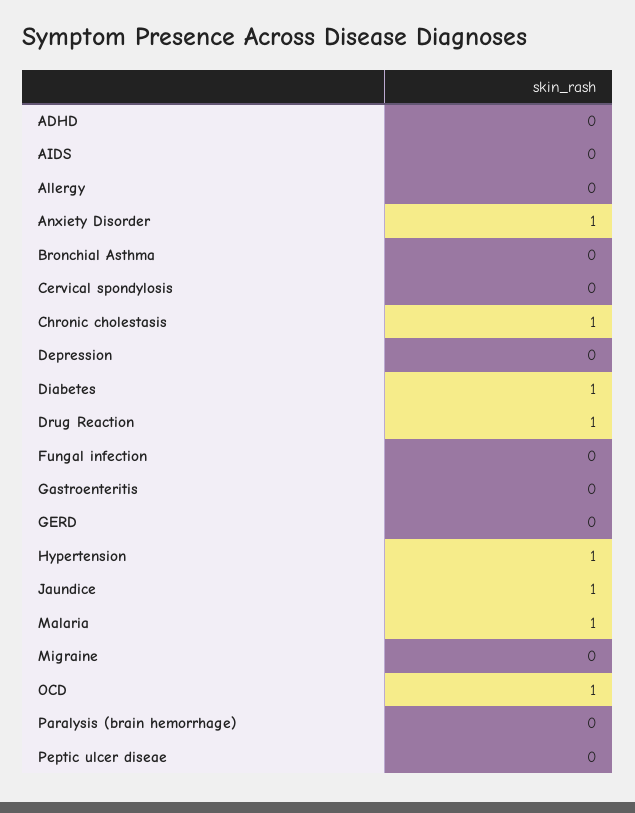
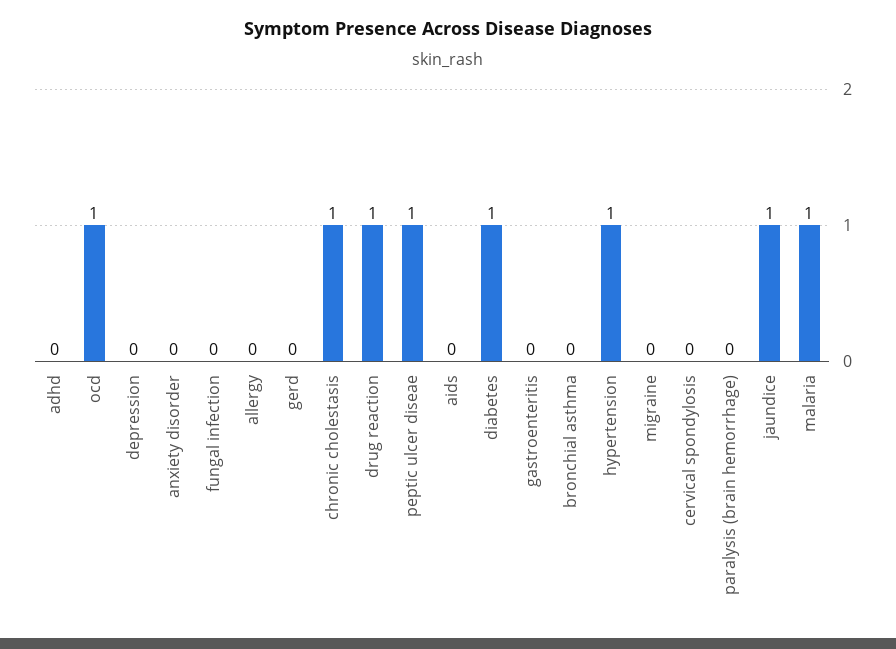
  {
    "ADHD": 0,
    "AIDS": 0,
    "Allergy": 0,
-   "Anxiety Disorder": 1,
+   "Anxiety Disorder": 0,
    "Bronchial Asthma": 0,
    "Cervical spondylosis": 0,
    "Chronic cholestasis": 1,
    "Depression": 0,
    "Diabetes": 1,
    "Drug Reaction": 1,
    "Fungal infection": 0,
    "Gastroenteritis": 0,
    "GERD": 0,
    "Hypertension": 1,
    "Jaundice": 1,
    "Malaria": 1,
    "Migraine": 0,
    "OCD": 1,
    "Paralysis (brain hemorrhage)": 0,
-   "Peptic ulcer diseae": 0
+   "Peptic ulcer diseae": 1
  }

